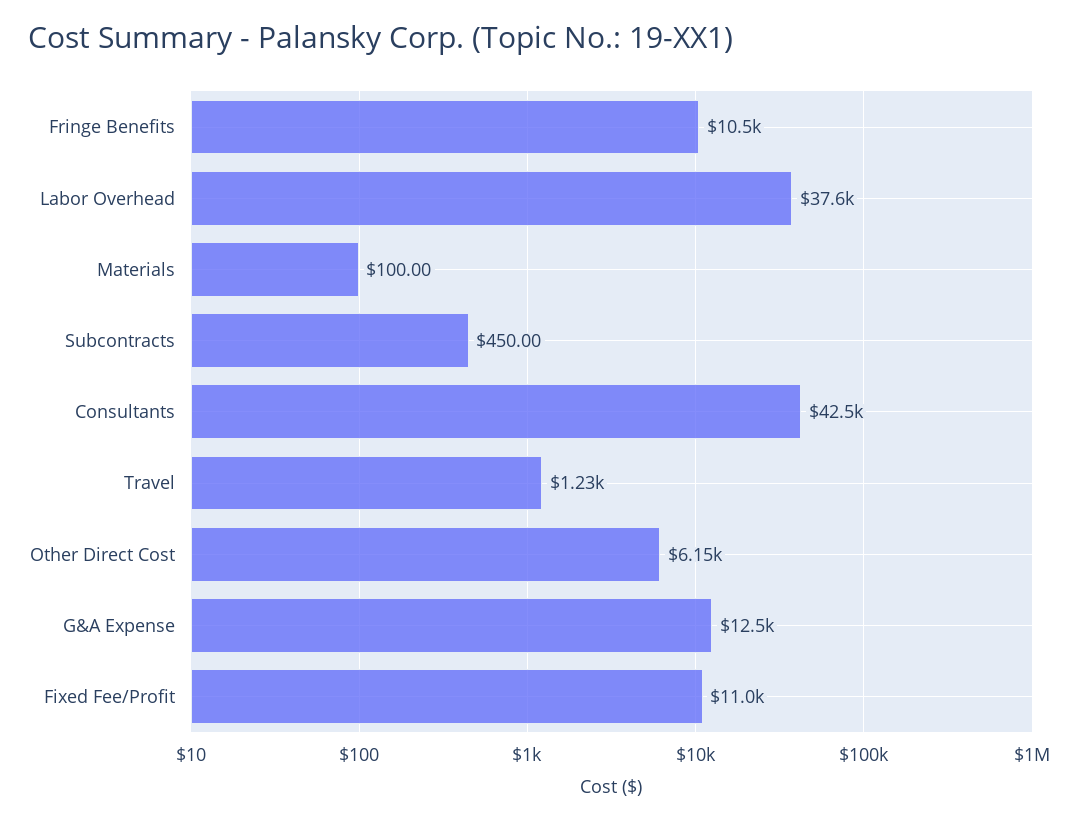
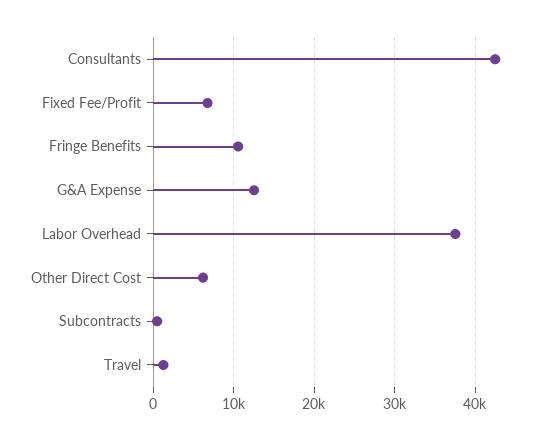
  {
    "Fringe Benefits": 10500,
    "Labor Overhead": 37600,
-   "Materials": 100,
    "Subcontracts": 450,
    "Consultants": 42500,
    "Travel": 1230,
    "Other Direct Cost": 6150,
    "G&A Expense": 12500,
-   "Fixed Fee/Profit": 11000
+   "Fixed Fee/Profit": 7000
  }

